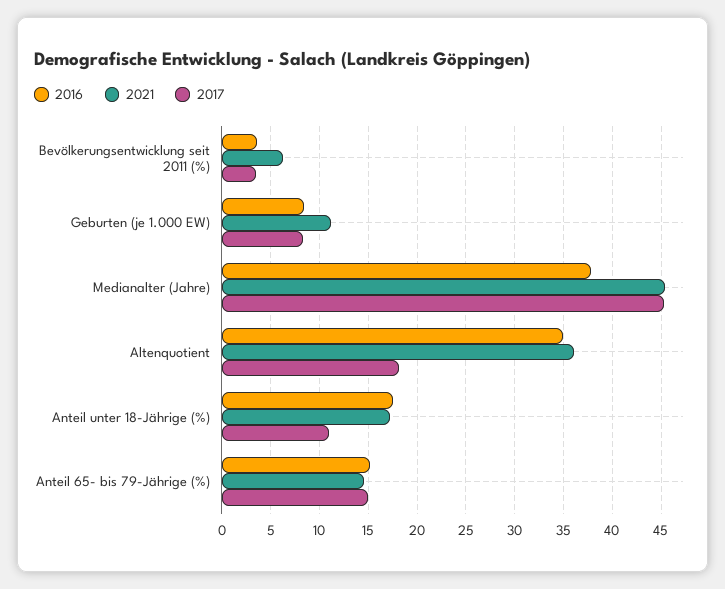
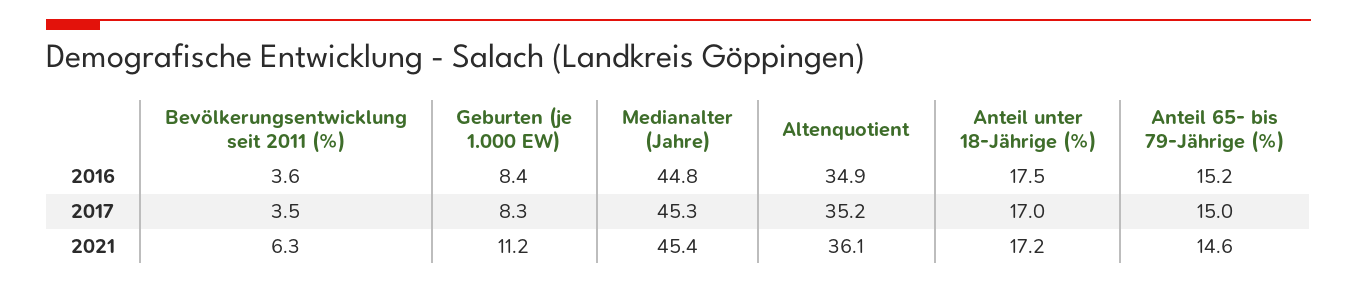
  {
    "2016": {
      "Bevölkerungsentwicklung seit 2011 (%)": 3.6,
      "Geburten (je 1.000 EW)": 8.4,
-     "Medianalter (Jahre)": 38,
+     "Medianalter (Jahre)": 44.8,
      "Altenquotient": 34.9,
      "Anteil unter 18-Jährige (%)": 17.5,
      "Anteil 65- bis 79-Jährige (%)": 15.2
    },
    "2021": {
      "Bevölkerungsentwicklung seit 2011 (%)": 6.3,
      "Geburten (je 1.000 EW)": 11.2,
      "Medianalter (Jahre)": 45.4,
      "Altenquotient": 36.1,
      "Anteil unter 18-Jährige (%)": 17.2,
      "Anteil 65- bis 79-Jährige (%)": 14.6
    },
    "2017": {
      "Bevölkerungsentwicklung seit 2011 (%)": 3.5,
      "Geburten (je 1.000 EW)": 8.3,
      "Medianalter (Jahre)": 45.3,
-     "Altenquotient": 18,
+     "Altenquotient": 35.2,
-     "Anteil unter 18-Jährige (%)": 11,
+     "Anteil unter 18-Jährige (%)": 17,
      "Anteil 65- bis 79-Jährige (%)": 15
    }
  }

